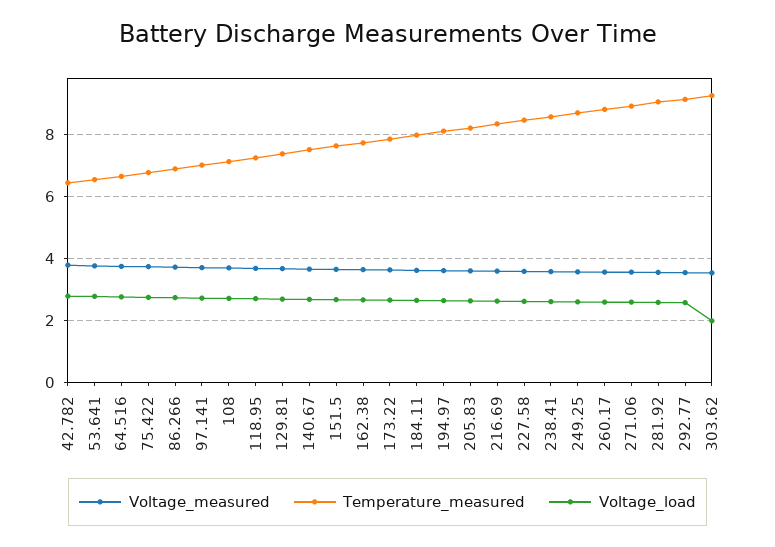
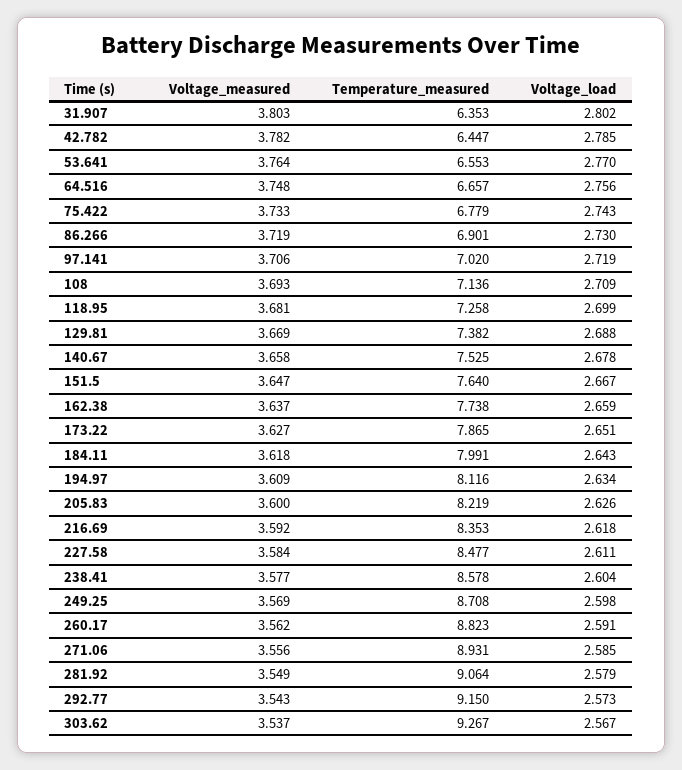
  {
    "Voltage_measured": {
      "42.782": 3.782,
      "53.641": 3.764,
      "64.516": 3.748,
      "75.422": 3.733,
      "86.266": 3.719,
      "97.141": 3.706,
      "108": 3.693,
      "118.95": 3.681,
      "129.81": 3.669,
      "140.67": 3.658,
      "151.5": 3.647,
      "162.38": 3.637,
      "173.22": 3.627,
      "184.11": 3.618,
      "194.97": 3.609,
      "205.83": 3.6,
      "216.69": 3.592,
      "227.58": 3.584,
      "238.41": 3.577,
      "249.25": 3.569,
      "260.17": 3.562,
      "271.06": 3.556,
      "281.92": 3.549,
      "292.77": 3.543,
-     "303.62": 3.537
+     "303.62": 3.537,
+     "31.907": 3.803
    },
    "Temperature_measured": {
      "42.782": 6.447,
      "53.641": 6.553,
      "64.516": 6.657,
      "75.422": 6.779,
      "86.266": 6.901,
      "97.141": 7.02,
      "108": 7.136,
      "118.95": 7.258,
      "129.81": 7.382,
      "140.67": 7.525,
      "151.5": 7.64,
      "162.38": 7.738,
      "173.22": 7.865,
      "184.11": 7.991,
      "194.97": 8.116,
      "205.83": 8.219,
      "216.69": 8.353,
      "227.58": 8.477,
      "238.41": 8.578,
      "249.25": 8.708,
      "260.17": 8.823,
      "271.06": 8.931,
      "281.92": 9.064,
      "292.77": 9.15,
-     "303.62": 9.267
+     "303.62": 9.267,
+     "31.907": 6.353
    },
    "Voltage_load": {
      "42.782": 2.785,
      "53.641": 2.77,
      "64.516": 2.756,
      "75.422": 2.743,
      "86.266": 2.73,
      "97.141": 2.719,
      "108": 2.709,
      "118.95": 2.699,
      "129.81": 2.688,
      "140.67": 2.678,
      "151.5": 2.667,
      "162.38": 2.659,
      "173.22": 2.651,
      "184.11": 2.643,
      "194.97": 2.634,
      "205.83": 2.626,
      "216.69": 2.618,
      "227.58": 2.611,
      "238.41": 2.604,
      "249.25": 2.598,
      "260.17": 2.591,
      "271.06": 2.585,
      "281.92": 2.579,
      "292.77": 2.573,
-     "303.62": 2
+     "303.62": 2.567,
+     "31.907": 2.802
    }
  }

